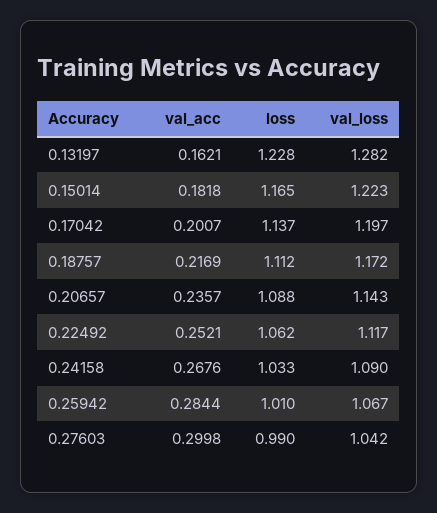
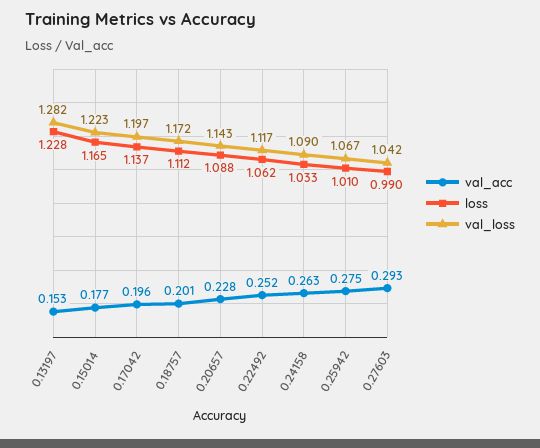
  {
    "val_acc": {
-     "0.13197": 0.1621,
+     "0.13197": 0.153,
-     "0.15014": 0.1818,
+     "0.15014": 0.177,
-     "0.17042": 0.2007,
+     "0.17042": 0.196,
-     "0.18757": 0.2169,
+     "0.18757": 0.201,
-     "0.20657": 0.2357,
+     "0.20657": 0.228,
      "0.22492": 0.2521,
-     "0.24158": 0.2676,
+     "0.24158": 0.263,
-     "0.25942": 0.2844,
+     "0.25942": 0.275,
-     "0.27603": 0.2998
+     "0.27603": 0.293
    },
    "loss": {
      "0.13197": 1.228,
      "0.15014": 1.165,
      "0.17042": 1.137,
      "0.18757": 1.112,
      "0.20657": 1.088,
      "0.22492": 1.062,
      "0.24158": 1.033,
      "0.25942": 1.01,
      "0.27603": 0.99
    },
    "val_loss": {
      "0.13197": 1.282,
      "0.15014": 1.223,
      "0.17042": 1.197,
      "0.18757": 1.172,
      "0.20657": 1.143,
      "0.22492": 1.117,
      "0.24158": 1.09,
      "0.25942": 1.067,
      "0.27603": 1.042
    }
  }

